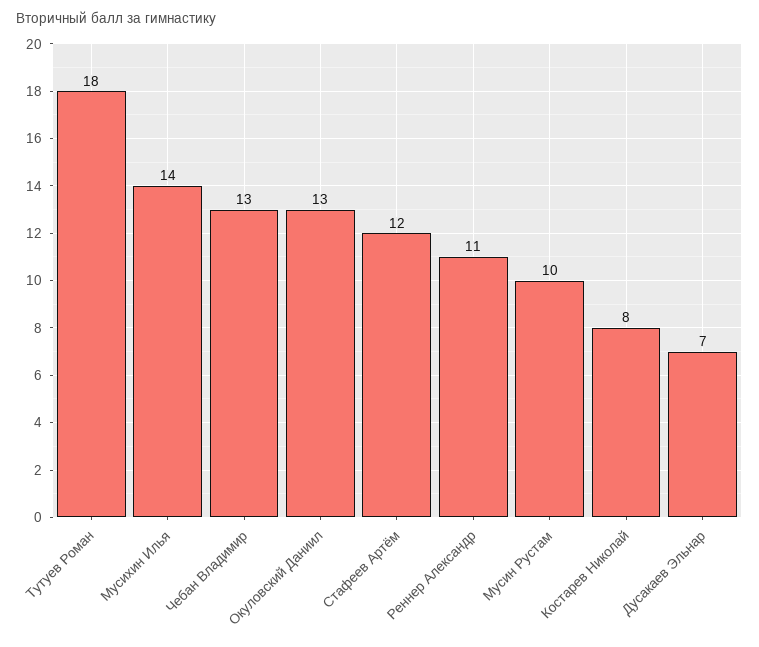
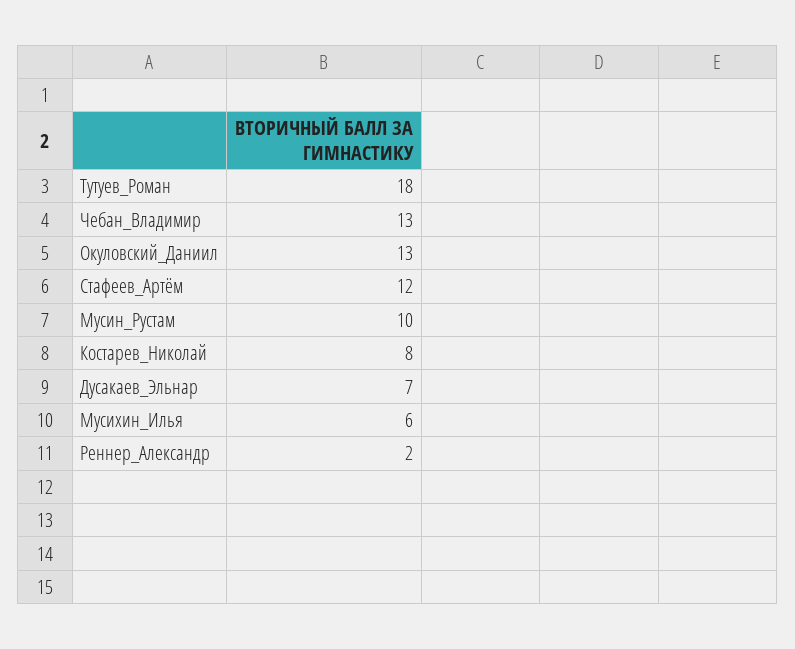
  {
    "Тутуев Роман": 18,
-   "Мусихин Илья": 14,
+   "Мусихин Илья": 6,
    "Чебан Владимир": 13,
    "Окуловский Даниил": 13,
    "Стафеев Артём": 12,
-   "Реннер Александр": 11,
+   "Реннер Александр": 2,
    "Мусин Рустам": 10,
    "Костарев Николай": 8,
    "Дусакаев Эльнар": 7
  }

